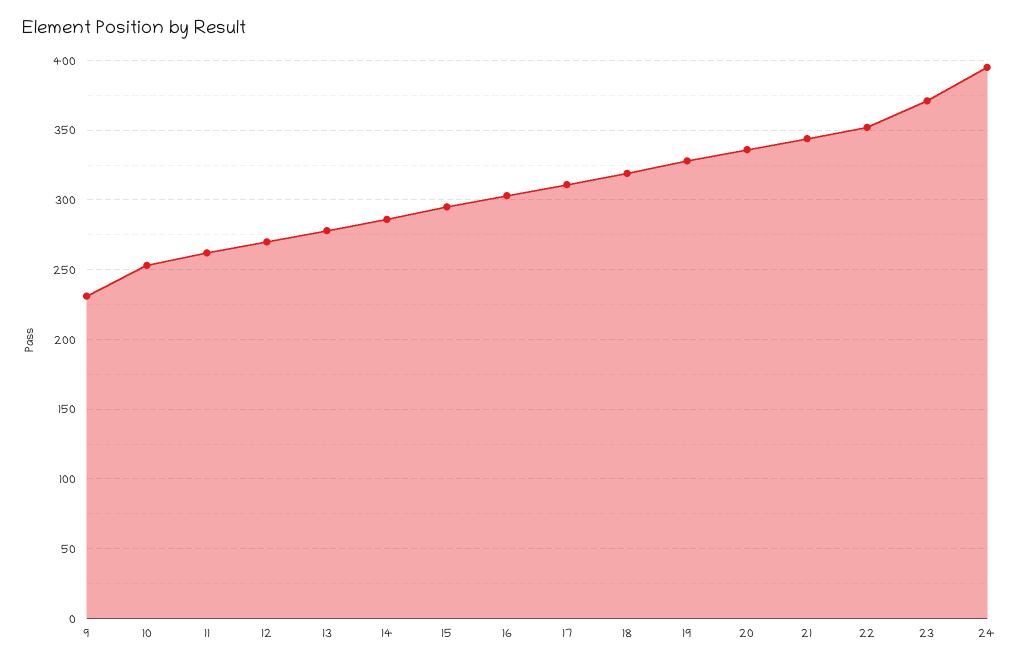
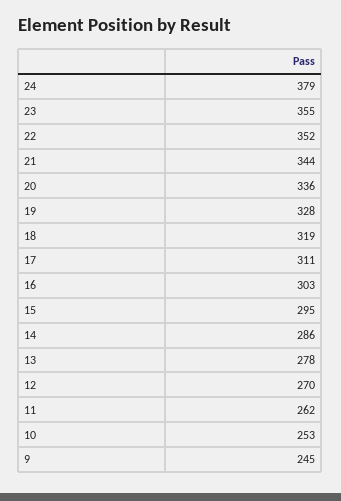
  {
-   "9": 230,
+   "9": 245,
    "10": 253,
    "11": 262,
    "12": 270,
    "13": 278,
    "14": 286,
    "15": 295,
    "16": 303,
    "17": 311,
    "18": 319,
    "19": 328,
    "20": 336,
    "21": 344,
    "22": 352,
-   "23": 370,
+   "23": 355,
-   "24": 395
+   "24": 379
  }

